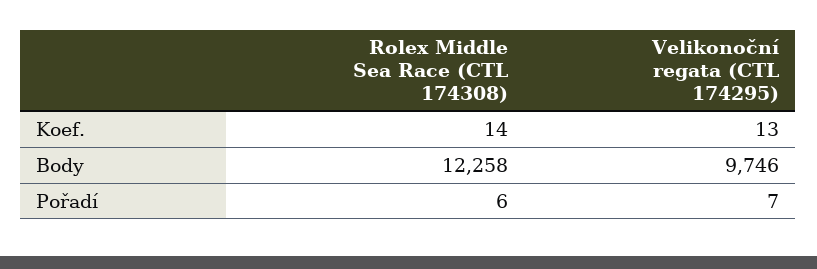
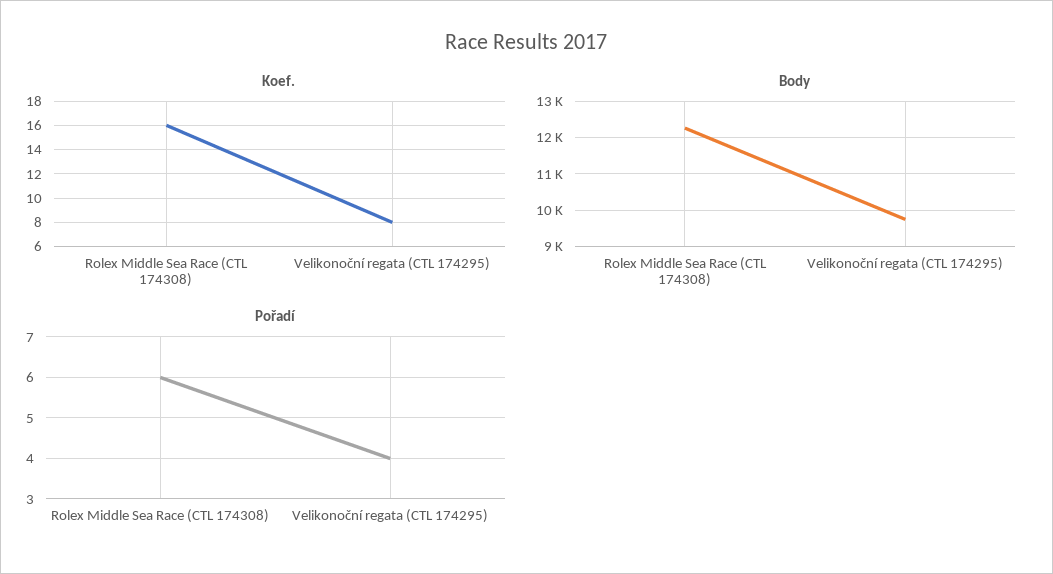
  {
    "Koef.": {
-     "Rolex Middle Sea Race (CTL 174308)": 14,
+     "Rolex Middle Sea Race (CTL 174308)": 16,
-     "Velikonoční regata (CTL 174295)": 13
+     "Velikonoční regata (CTL 174295)": 8
    },
    "Body": {
      "Rolex Middle Sea Race (CTL 174308)": 12258,
      "Velikonoční regata (CTL 174295)": 9746
    },
    "Pořadí": {
      "Rolex Middle Sea Race (CTL 174308)": 6,
-     "Velikonoční regata (CTL 174295)": 7
+     "Velikonoční regata (CTL 174295)": 4
    }
  }

